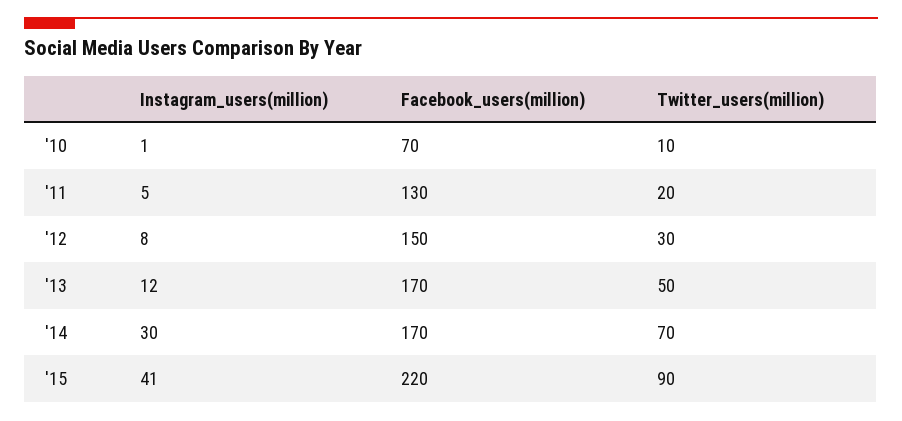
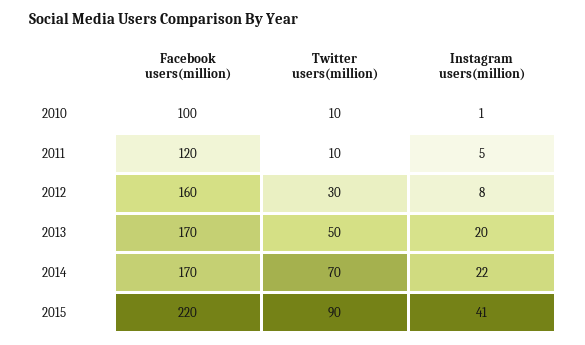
  {
    "Instagram_users(million)": {
      "'10": 1,
      "'11": 5,
      "'12": 8,
-     "'13": 12,
+     "'13": 20,
-     "'14": 30,
+     "'14": 22,
      "'15": 41
    },
    "Facebook_users(million)": {
-     "'10": 70,
+     "'10": 100,
-     "'11": 130,
+     "'11": 120,
-     "'12": 150,
+     "'12": 160,
      "'13": 170,
      "'14": 170,
      "'15": 220
    },
    "Twitter_users(million)": {
      "'10": 10,
-     "'11": 20,
+     "'11": 10,
      "'12": 30,
      "'13": 50,
      "'14": 70,
      "'15": 90
    }
  }

